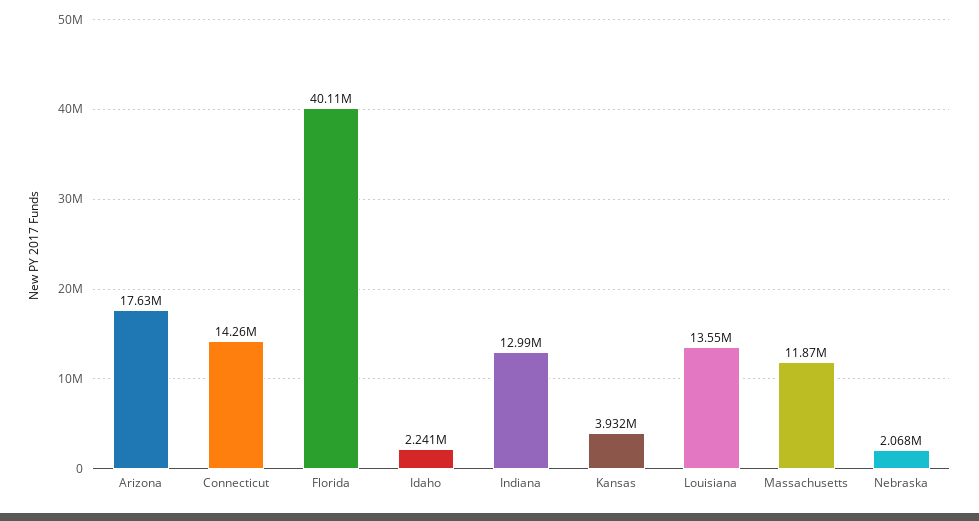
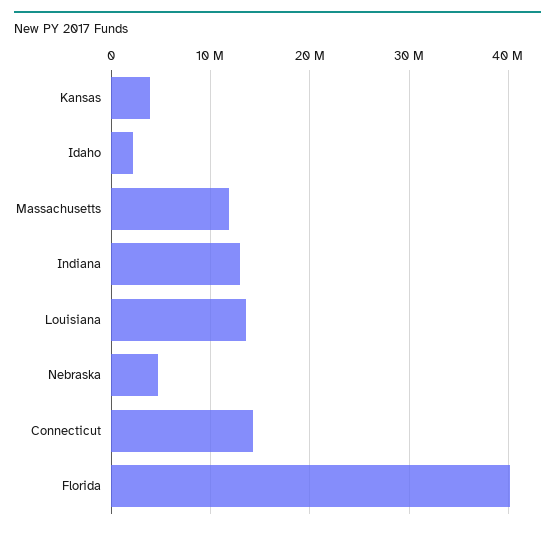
  {
-   "Arizona": 17630000,
    "Connecticut": 14260000,
    "Florida": 40110000,
    "Idaho": 2241000,
    "Indiana": 12990000,
    "Kansas": 3932000,
    "Louisiana": 13550000,
    "Massachusetts": 11870000,
-   "Nebraska": 2068000
+   "Nebraska": 5000000
  }

